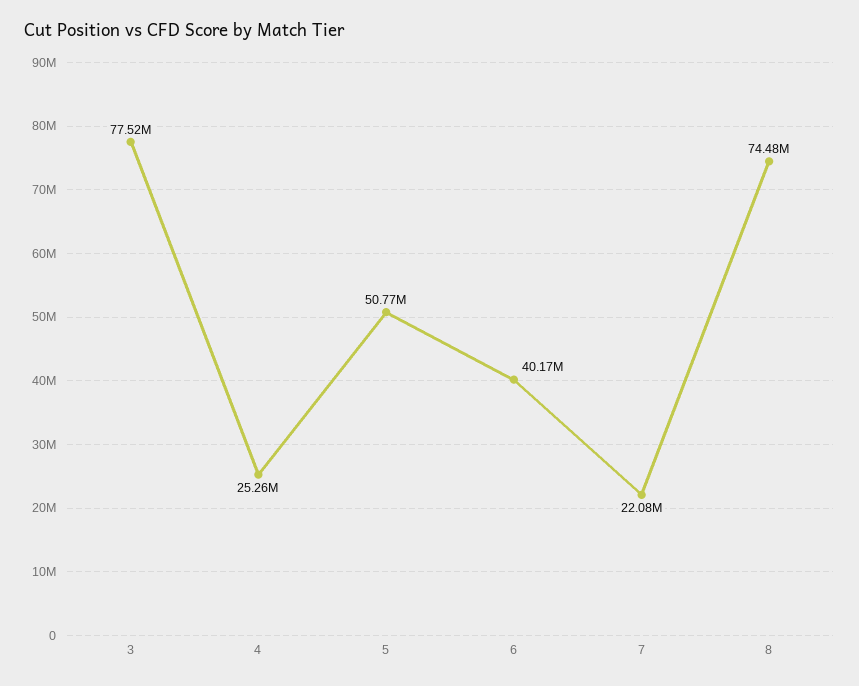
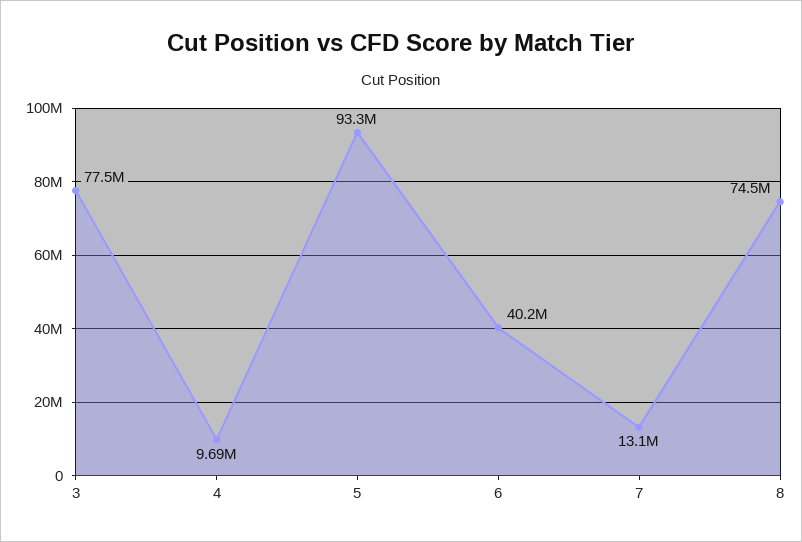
  {
    "3": 77520000,
-   "4": 25260000,
+   "4": 9690000,
-   "5": 50770000,
+   "5": 93300000,
    "6": 40170000,
-   "7": 22080000,
+   "7": 13100000,
    "8": 74480000
  }

